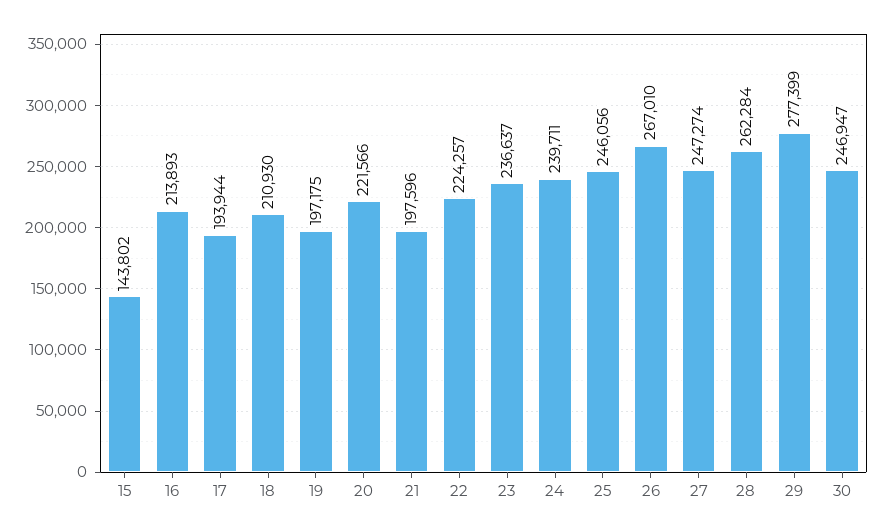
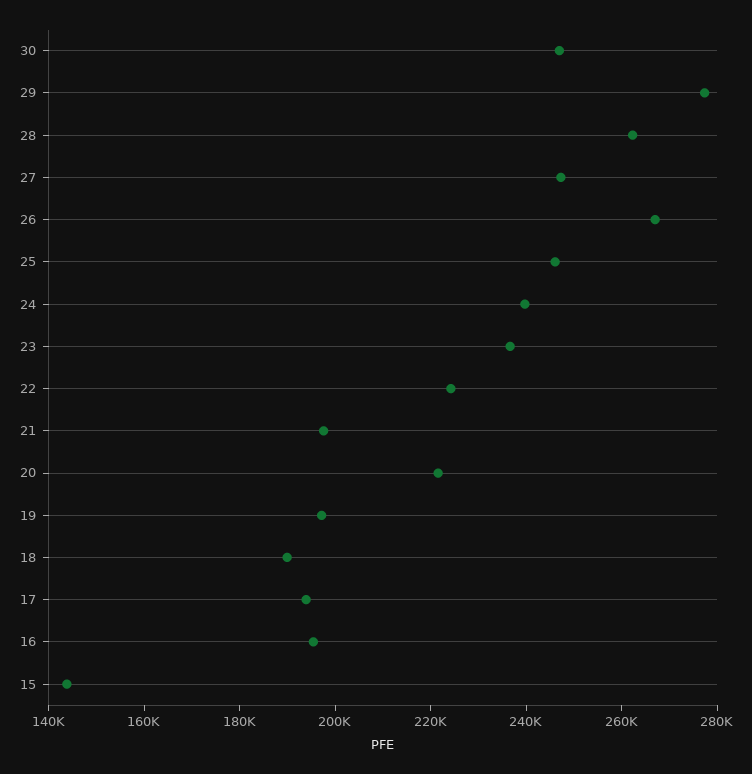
  {
    "15": 143802,
-   "16": 213893,
+   "16": 195000,
    "17": 193944,
-   "18": 210930,
+   "18": 190000,
    "19": 197175,
    "20": 221566,
    "21": 197596,
    "22": 224257,
    "23": 236637,
    "24": 239711,
    "25": 246056,
    "26": 267010,
    "27": 247274,
    "28": 262284,
    "29": 277399,
    "30": 246947
  }

